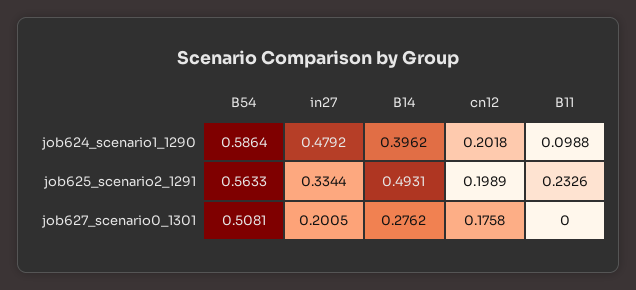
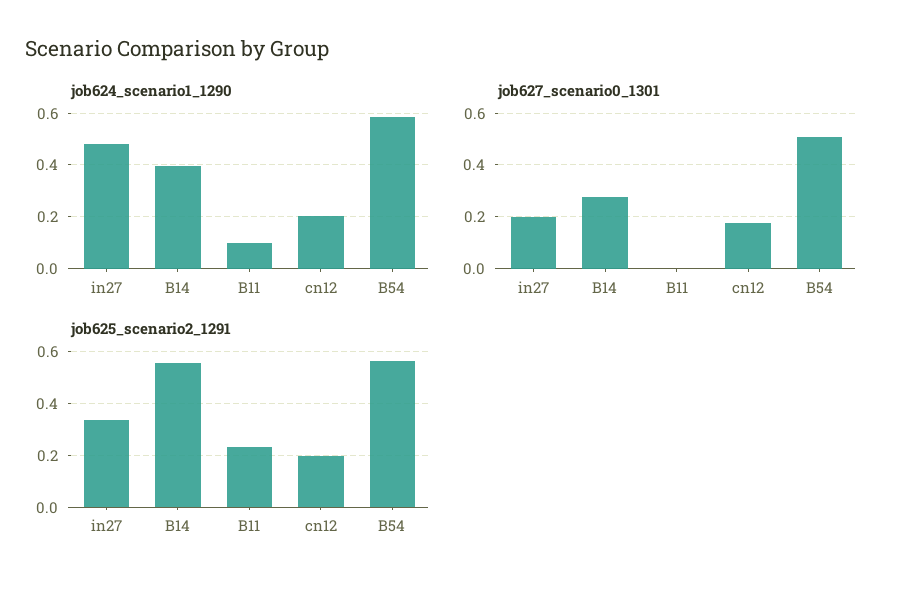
  {
    "job624_scenario1_1290": {
      "B54": 0.5864,
      "in27": 0.4792,
      "B14": 0.3962,
      "cn12": 0.2018,
      "B11": 0.0988
    },
    "job625_scenario2_1291": {
      "B54": 0.5633,
      "in27": 0.3344,
-     "B14": 0.4931,
+     "B14": 0.55,
      "cn12": 0.1989,
      "B11": 0.2326
    },
    "job627_scenario0_1301": {
      "B54": 0.5081,
      "in27": 0.2005,
      "B14": 0.2762,
      "cn12": 0.1758,
      "B11": 0
    }
  }

